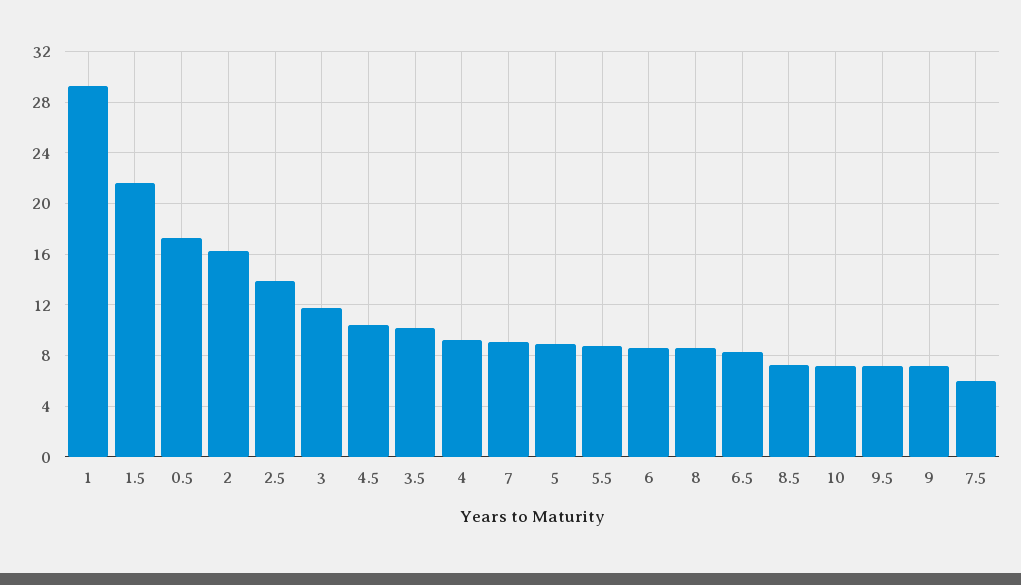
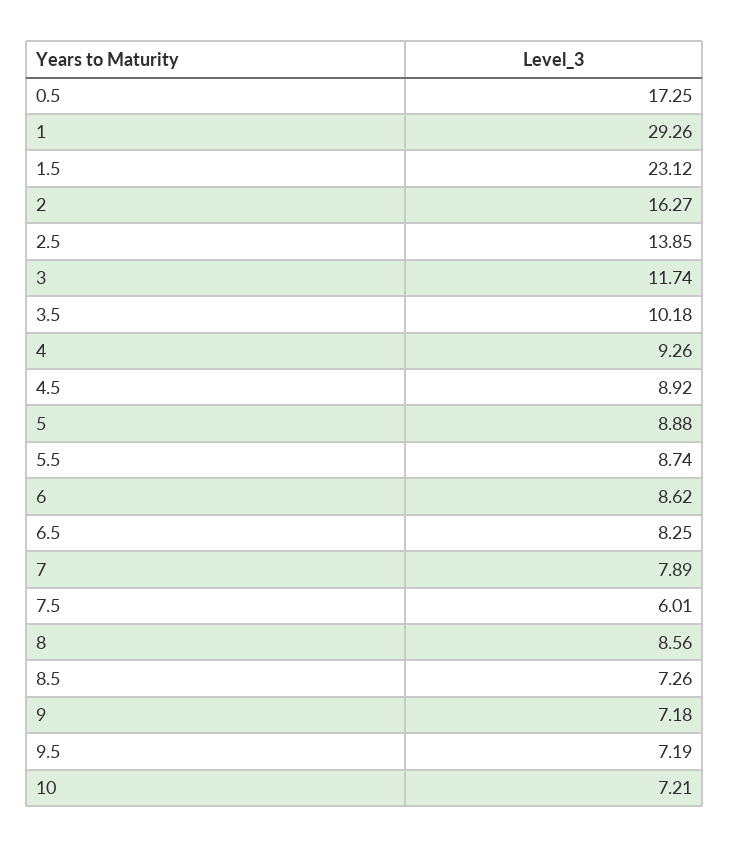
  {
    "1": 29.26,
-   "1.5": 21.5,
+   "1.5": 23.12,
    "0.5": 17.25,
    "2": 16.27,
    "2.5": 13.85,
    "3": 11.74,
-   "4.5": 10.5,
+   "4.5": 8.92,
    "3.5": 10.18,
    "4": 9.26,
-   "7": 9,
+   "7": 7.89,
    "5": 8.88,
    "5.5": 8.74,
    "6": 8.62,
    "8": 8.56,
    "6.5": 8.25,
    "8.5": 7.26,
    "10": 7.21,
    "9.5": 7.19,
    "9": 7.18,
    "7.5": 6.01
  }

